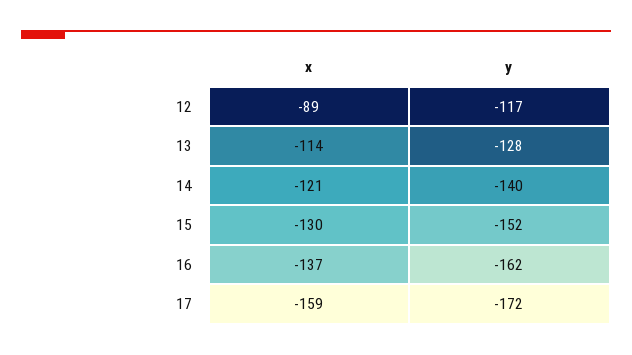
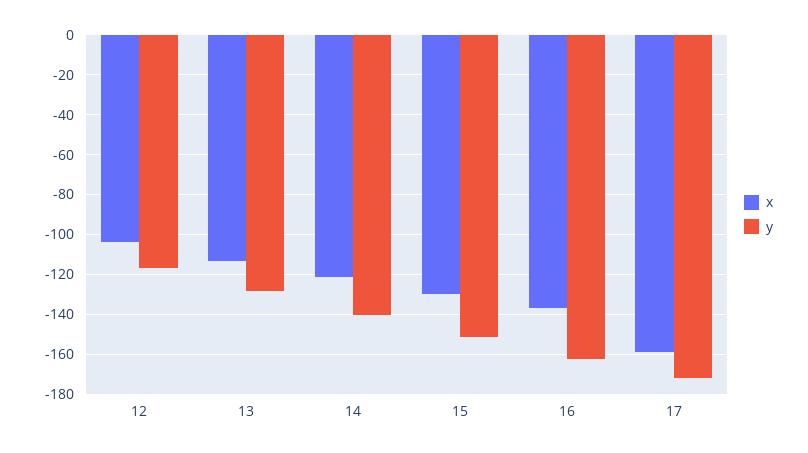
  {
    "x": {
-     "12": -89,
+     "12": -105,
      "13": -114,
      "14": -121,
      "15": -130,
      "16": -137,
      "17": -159
    },
    "y": {
      "12": -117,
      "13": -128,
      "14": -140,
      "15": -152,
      "16": -162,
      "17": -172
    }
  }

